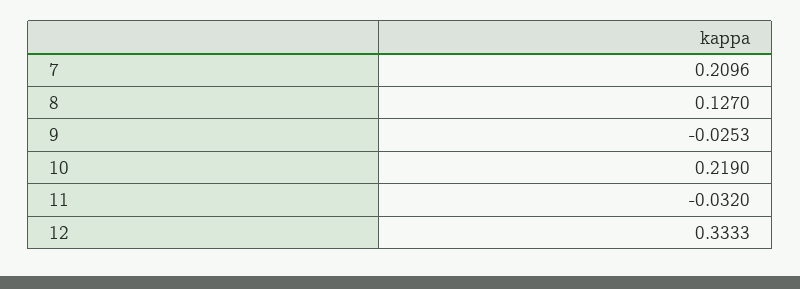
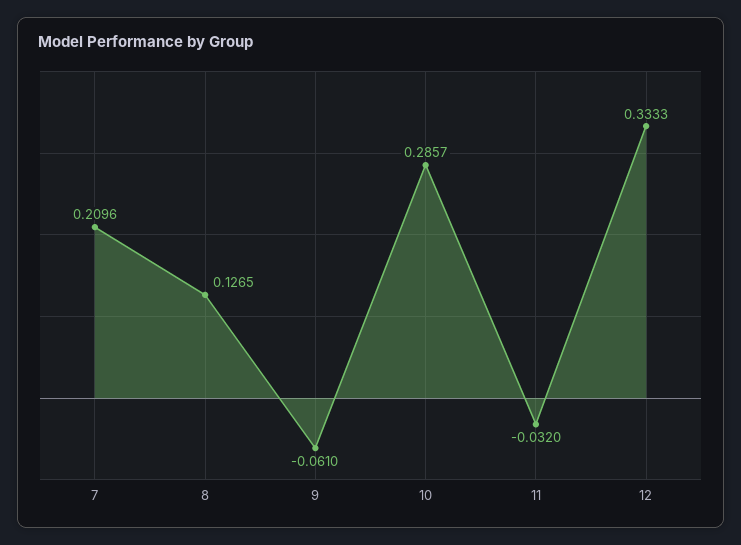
  {
    "7": 0.2096,
-   "8": 0.127,
+   "8": 0.1265,
-   "9": -0.0253,
+   "9": -0.061,
-   "10": 0.219,
+   "10": 0.2857,
    "11": -0.032,
    "12": 0.3333
  }

